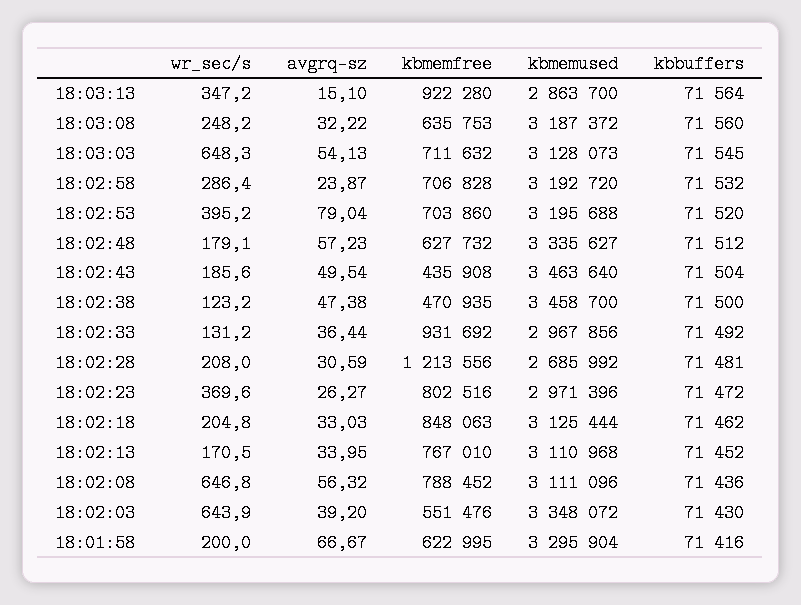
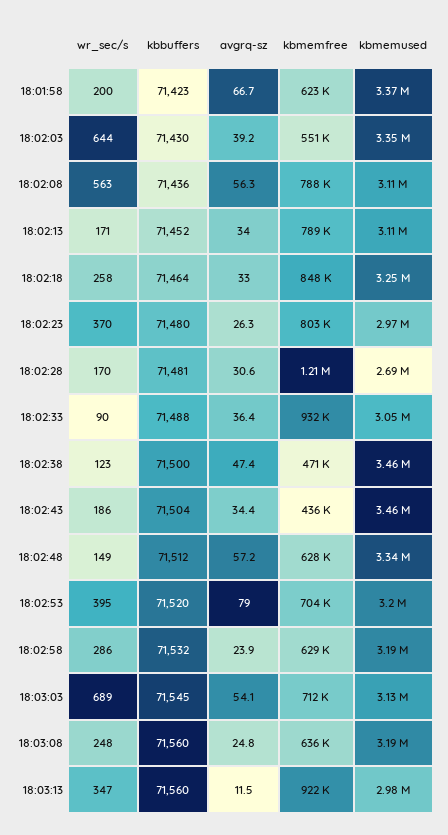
  {
    "wr_sec/s": {
      "18:03:13": 347.2,
      "18:03:08": 248.2,
-     "18:03:03": 648.3,
+     "18:03:03": 689,
      "18:02:58": 286.4,
      "18:02:53": 395.2,
-     "18:02:48": 179.1,
+     "18:02:48": 149,
      "18:02:43": 185.6,
      "18:02:38": 123.2,
-     "18:02:33": 131.2,
+     "18:02:33": 90,
-     "18:02:28": 208,
+     "18:02:28": 170,
      "18:02:23": 369.6,
-     "18:02:18": 204.8,
+     "18:02:18": 258,
      "18:02:13": 170.5,
-     "18:02:08": 646.8,
+     "18:02:08": 563,
      "18:02:03": 643.9,
      "18:01:58": 200
    },
    "avgrq-sz": {
-     "18:03:13": 15.1,
+     "18:03:13": 11.5,
-     "18:03:08": 32.22,
+     "18:03:08": 24.8,
      "18:03:03": 54.13,
      "18:02:58": 23.87,
      "18:02:53": 79.04,
      "18:02:48": 57.23,
-     "18:02:43": 49.54,
+     "18:02:43": 34.4,
      "18:02:38": 47.38,
      "18:02:33": 36.44,
      "18:02:28": 30.59,
      "18:02:23": 26.27,
      "18:02:18": 33.03,
      "18:02:13": 33.95,
      "18:02:08": 56.32,
      "18:02:03": 39.2,
      "18:01:58": 66.67
    },
    "kbmemfree": {
      "18:03:13": 922280,
      "18:03:08": 635753,
      "18:03:03": 711632,
-     "18:02:58": 706828,
+     "18:02:58": 629000,
      "18:02:53": 703860,
      "18:02:48": 627732,
      "18:02:43": 435908,
      "18:02:38": 470935,
      "18:02:33": 931692,
      "18:02:28": 1213556,
      "18:02:23": 802516,
      "18:02:18": 848063,
-     "18:02:13": 767010,
+     "18:02:13": 789000,
      "18:02:08": 788452,
      "18:02:03": 551476,
      "18:01:58": 622995
    },
    "kbmemused": {
-     "18:03:13": 2863700,
+     "18:03:13": 2980000,
      "18:03:08": 3187372,
      "18:03:03": 3128073,
      "18:02:58": 3192720,
      "18:02:53": 3195688,
      "18:02:48": 3335627,
      "18:02:43": 3463640,
      "18:02:38": 3458700,
-     "18:02:33": 2967856,
+     "18:02:33": 3050000,
      "18:02:28": 2685992,
      "18:02:23": 2971396,
-     "18:02:18": 3125444,
+     "18:02:18": 3250000,
      "18:02:13": 3110968,
      "18:02:08": 3111096,
      "18:02:03": 3348072,
-     "18:01:58": 3295904
+     "18:01:58": 3370000
    },
    "kbbuffers": {
-     "18:03:13": 71564,
+     "18:03:13": 71560,
      "18:03:08": 71560,
      "18:03:03": 71545,
      "18:02:58": 71532,
      "18:02:53": 71520,
      "18:02:48": 71512,
      "18:02:43": 71504,
      "18:02:38": 71500,
-     "18:02:33": 71492,
+     "18:02:33": 71488,
      "18:02:28": 71481,
-     "18:02:23": 71472,
+     "18:02:23": 71480,
-     "18:02:18": 71462,
+     "18:02:18": 71464,
      "18:02:13": 71452,
      "18:02:08": 71436,
      "18:02:03": 71430,
-     "18:01:58": 71416
+     "18:01:58": 71423
    }
  }

